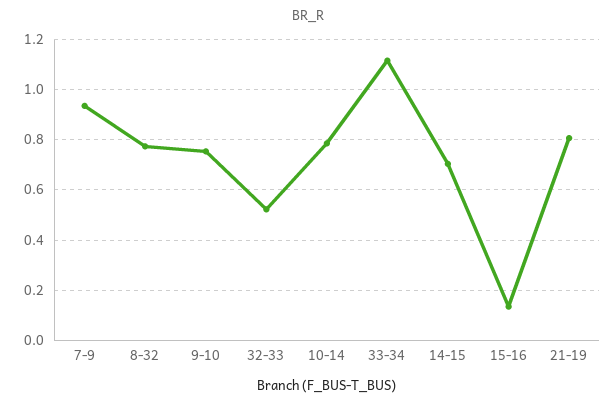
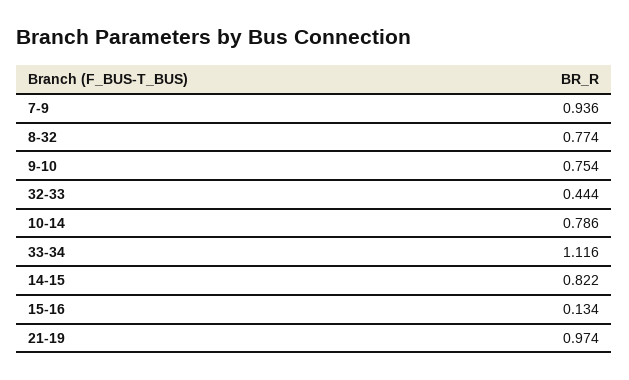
  {
    "7-9": 0.936,
    "8-32": 0.774,
    "9-10": 0.754,
-   "32-33": 0.525,
+   "32-33": 0.444,
    "10-14": 0.786,
    "33-34": 1.116,
-   "14-15": 0.7,
+   "14-15": 0.822,
    "15-16": 0.134,
-   "21-19": 0.8
+   "21-19": 0.974
  }

